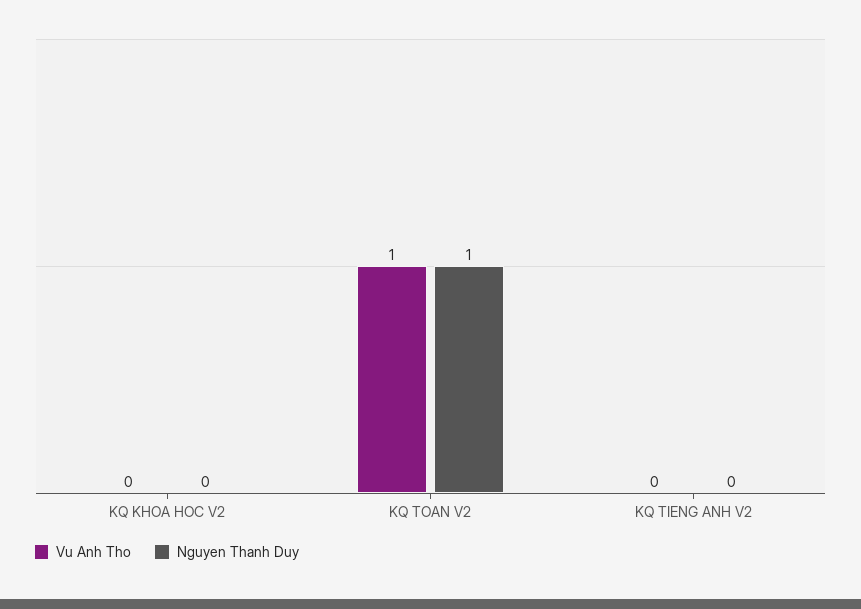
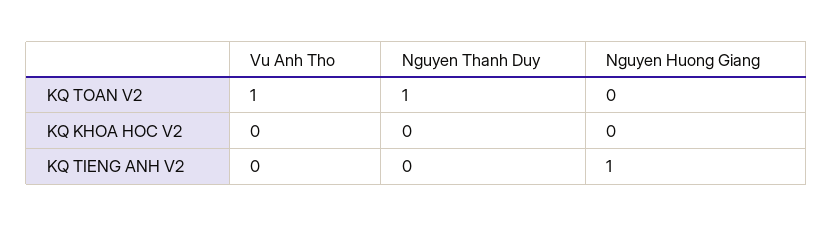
  {
    "Vu Anh Tho": {
      "KQ KHOA HOC V2": 0,
      "KQ TOAN V2": 1,
      "KQ TIENG ANH V2": 0
    },
    "Nguyen Thanh Duy": {
      "KQ KHOA HOC V2": 0,
      "KQ TOAN V2": 1,
      "KQ TIENG ANH V2": 0
-   }
+   },
+   "Nguyen Huong Giang": {
+     "KQ TOAN V2": 0,
+     "KQ KHOA HOC V2": 0,
+     "KQ TIENG ANH V2": 1
+   }
  }

